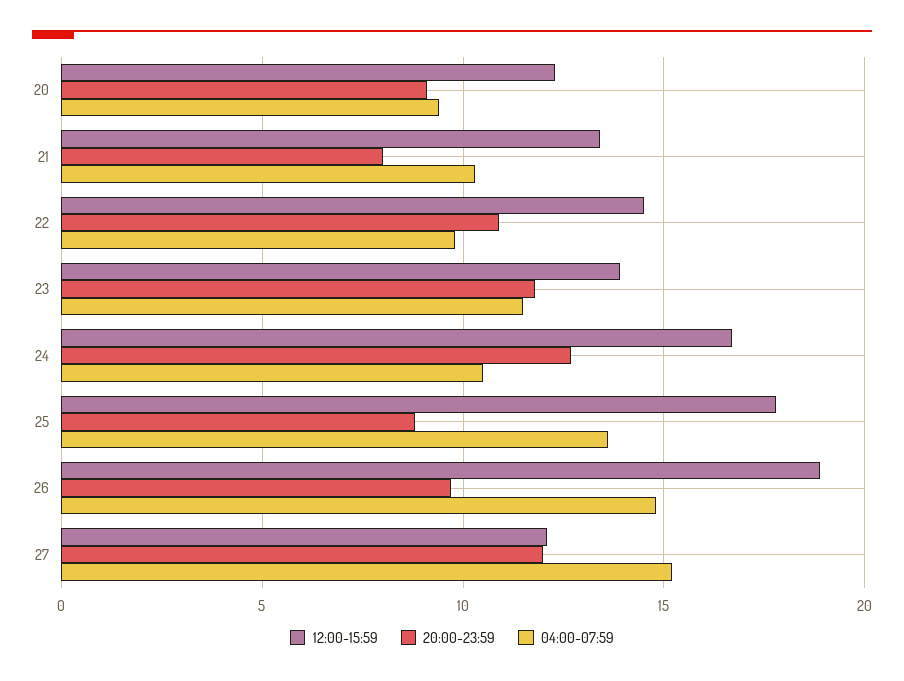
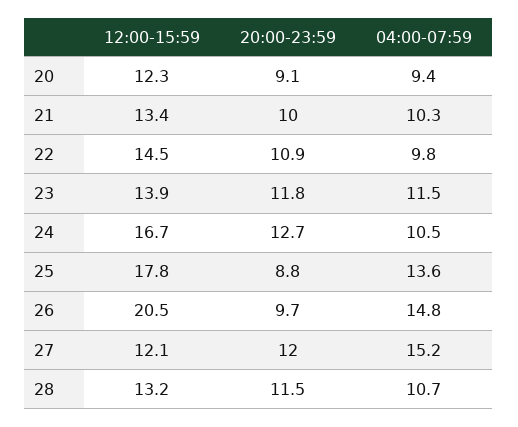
  {
    "12:00-15:59": {
      "20": 12.3,
      "21": 13.4,
      "22": 14.5,
      "23": 13.9,
      "24": 16.7,
      "25": 17.8,
-     "26": 19,
+     "26": 20.5,
-     "27": 12.1
+     "27": 12.1,
+     "28": 13.2
    },
    "20:00-23:59": {
      "20": 9.1,
-     "21": 8,
+     "21": 10,
      "22": 10.9,
      "23": 11.8,
      "24": 12.7,
      "25": 8.8,
      "26": 9.7,
-     "27": 12
+     "27": 12,
+     "28": 11.5
    },
    "04:00-07:59": {
      "20": 9.4,
      "21": 10.3,
      "22": 9.8,
      "23": 11.5,
      "24": 10.5,
      "25": 13.6,
      "26": 14.8,
-     "27": 15.2
+     "27": 15.2,
+     "28": 10.7
    }
  }

